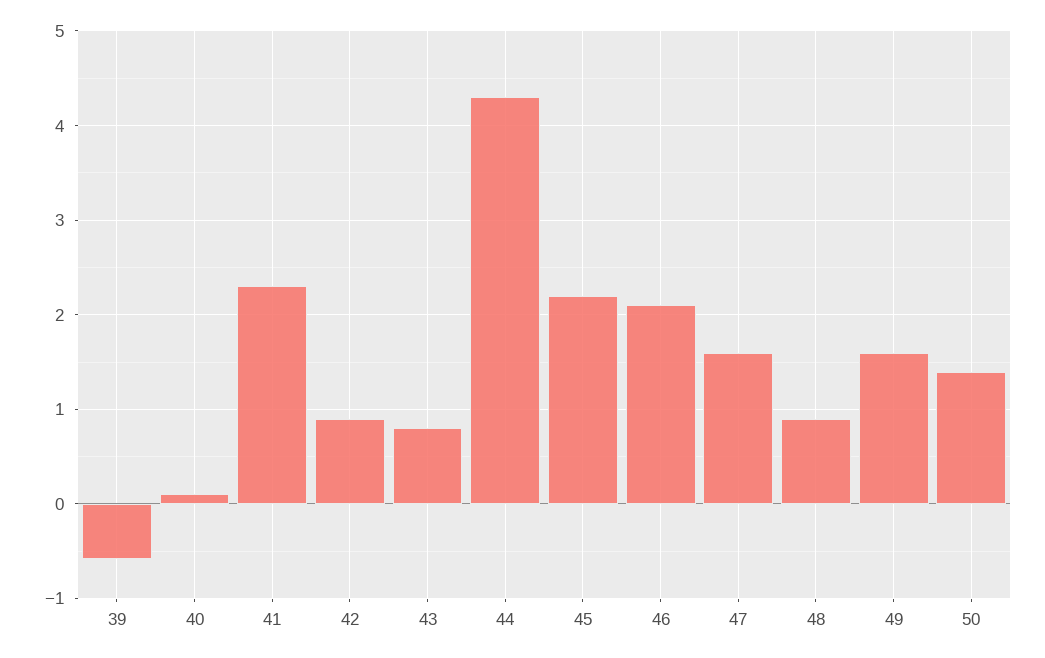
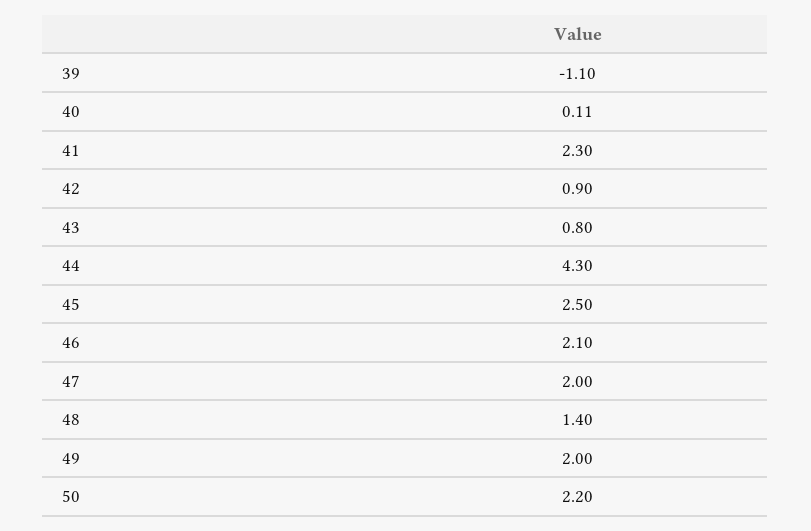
  {
-   "39": -0.6,
+   "39": -1.1,
    "40": 0.11,
    "41": 2.3,
    "42": 0.9,
    "43": 0.8,
    "44": 4.3,
-   "45": 2.2,
+   "45": 2.5,
    "46": 2.1,
-   "47": 1.6,
+   "47": 2,
-   "48": 0.9,
+   "48": 1.4,
-   "49": 1.6,
+   "49": 2,
-   "50": 1.4
+   "50": 2.2
  }

